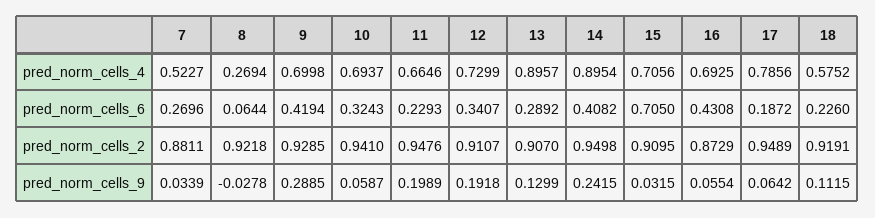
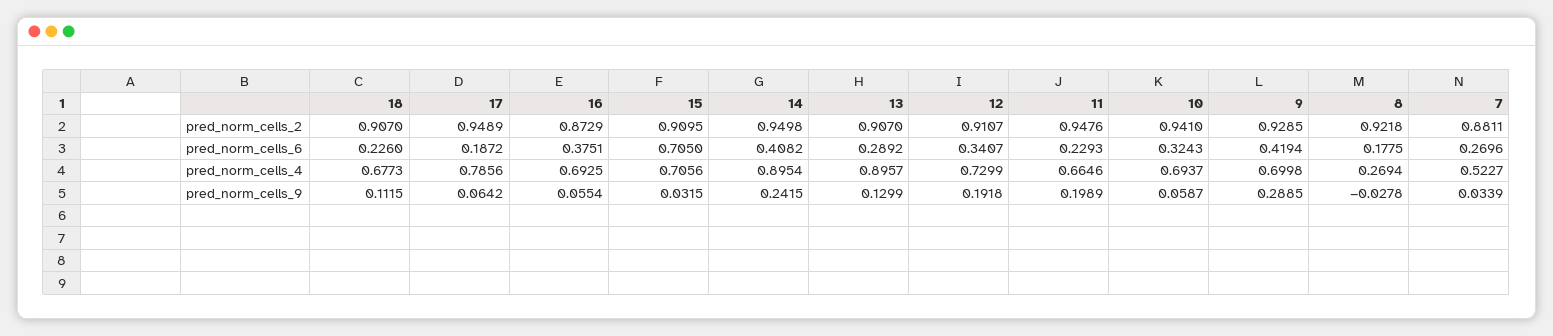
  {
    "7": {
      "pred_norm_cells_4": 0.5227,
      "pred_norm_cells_6": 0.2696,
      "pred_norm_cells_2": 0.8811,
      "pred_norm_cells_9": 0.0339
    },
    "8": {
      "pred_norm_cells_4": 0.2694,
-     "pred_norm_cells_6": 0.0644,
+     "pred_norm_cells_6": 0.1775,
      "pred_norm_cells_2": 0.9218,
      "pred_norm_cells_9": -0.0278
    },
    "9": {
      "pred_norm_cells_4": 0.6998,
      "pred_norm_cells_6": 0.4194,
      "pred_norm_cells_2": 0.9285,
      "pred_norm_cells_9": 0.2885
    },
    "10": {
      "pred_norm_cells_4": 0.6937,
      "pred_norm_cells_6": 0.3243,
      "pred_norm_cells_2": 0.941,
      "pred_norm_cells_9": 0.0587
    },
    "11": {
      "pred_norm_cells_4": 0.6646,
      "pred_norm_cells_6": 0.2293,
      "pred_norm_cells_2": 0.9476,
      "pred_norm_cells_9": 0.1989
    },
    "12": {
      "pred_norm_cells_4": 0.7299,
      "pred_norm_cells_6": 0.3407,
      "pred_norm_cells_2": 0.9107,
      "pred_norm_cells_9": 0.1918
    },
    "13": {
      "pred_norm_cells_4": 0.8957,
      "pred_norm_cells_6": 0.2892,
      "pred_norm_cells_2": 0.907,
      "pred_norm_cells_9": 0.1299
    },
    "14": {
      "pred_norm_cells_4": 0.8954,
      "pred_norm_cells_6": 0.4082,
      "pred_norm_cells_2": 0.9498,
      "pred_norm_cells_9": 0.2415
    },
    "15": {
      "pred_norm_cells_4": 0.7056,
      "pred_norm_cells_6": 0.705,
      "pred_norm_cells_2": 0.9095,
      "pred_norm_cells_9": 0.0315
    },
    "16": {
      "pred_norm_cells_4": 0.6925,
-     "pred_norm_cells_6": 0.4308,
+     "pred_norm_cells_6": 0.3751,
      "pred_norm_cells_2": 0.8729,
      "pred_norm_cells_9": 0.0554
    },
    "17": {
      "pred_norm_cells_4": 0.7856,
      "pred_norm_cells_6": 0.1872,
      "pred_norm_cells_2": 0.9489,
      "pred_norm_cells_9": 0.0642
    },
    "18": {
-     "pred_norm_cells_4": 0.5752,
+     "pred_norm_cells_4": 0.6773,
      "pred_norm_cells_6": 0.226,
-     "pred_norm_cells_2": 0.9191,
+     "pred_norm_cells_2": 0.907,
      "pred_norm_cells_9": 0.1115
    }
  }

